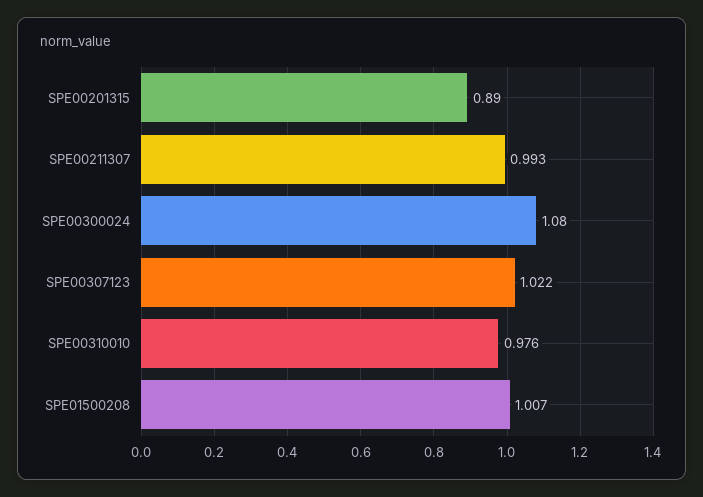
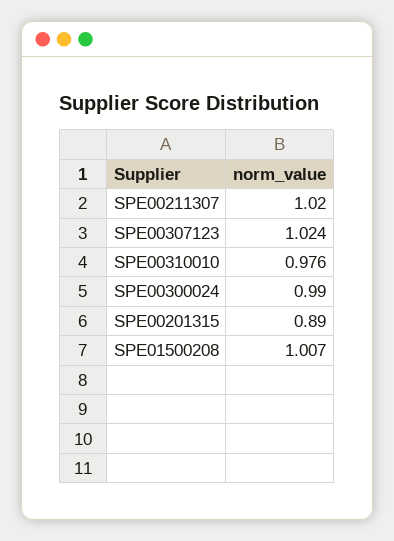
  {
    "SPE00201315": 0.89,
-   "SPE00211307": 0.993,
+   "SPE00211307": 1.02,
-   "SPE00300024": 1.08,
+   "SPE00300024": 0.99,
-   "SPE00307123": 1.022,
+   "SPE00307123": 1.024,
    "SPE00310010": 0.976,
    "SPE01500208": 1.007
  }

